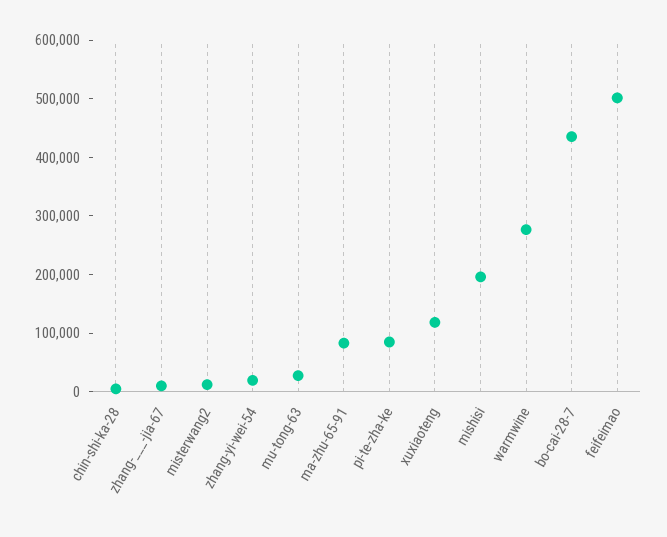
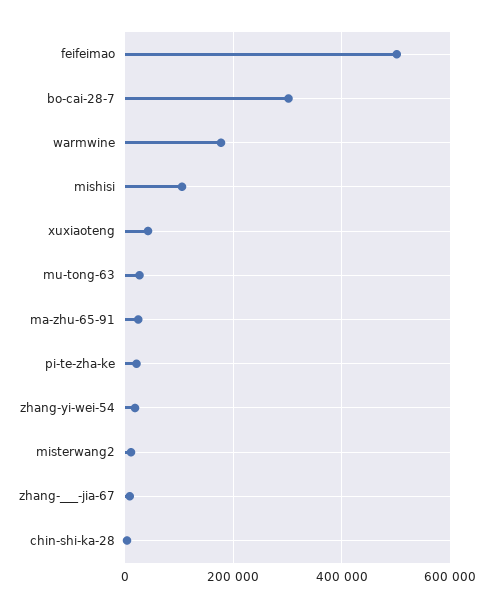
  {
    "chin-shi-ka-28": 0,
    "zhang-___-jia-67": 0,
    "misterwang2": 20000,
    "zhang-yi-wei-54": 20000,
    "mu-tong-63": 20000,
-   "ma-zhu-65-91": 80000,
+   "ma-zhu-65-91": 20000,
-   "pi-te-zha-ke": 80000,
+   "pi-te-zha-ke": 20000,
-   "xuxiaoteng": 120000,
+   "xuxiaoteng": 40000,
-   "mishisi": 200000,
+   "mishisi": 100000,
-   "warmwine": 280000,
+   "warmwine": 180000,
-   "bo-cai-28-7": 440000,
+   "bo-cai-28-7": 300000,
    "feifeimao": 500000
  }

